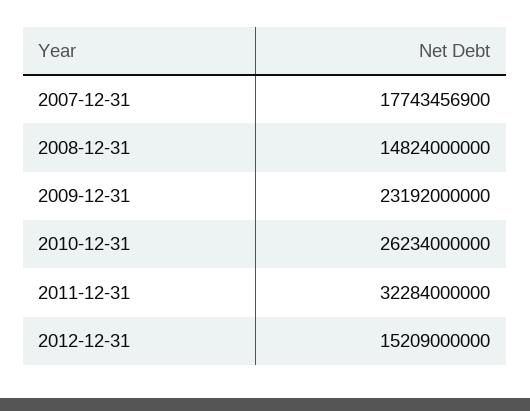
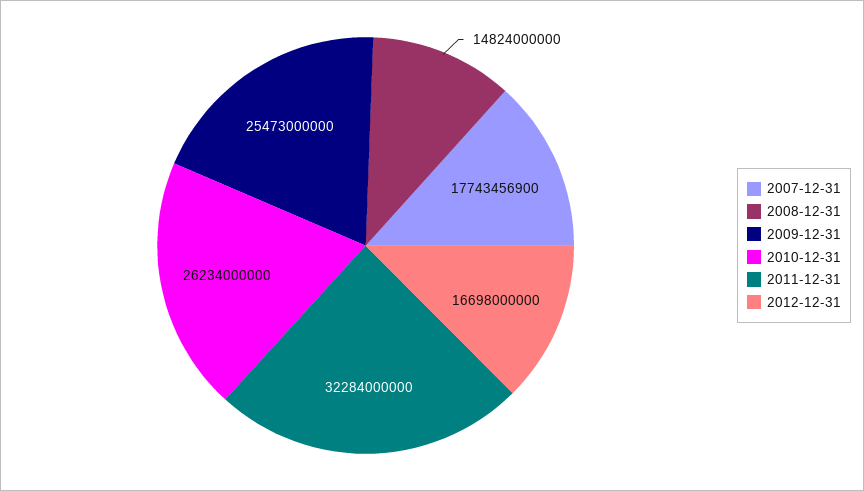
  {
    "2007-12-31": 17743456900,
    "2008-12-31": 14824000000,
-   "2009-12-31": 23192000000,
+   "2009-12-31": 25473000000,
    "2010-12-31": 26234000000,
    "2011-12-31": 32284000000,
-   "2012-12-31": 15209000000
+   "2012-12-31": 16698000000
  }

